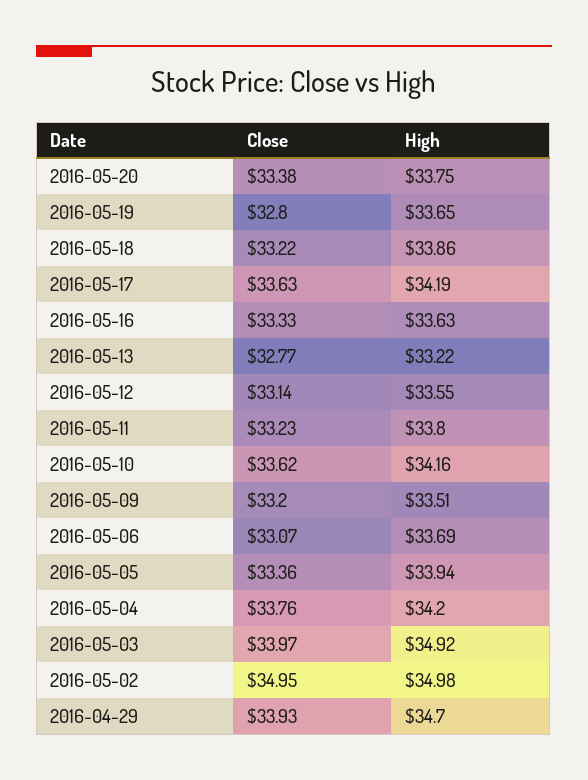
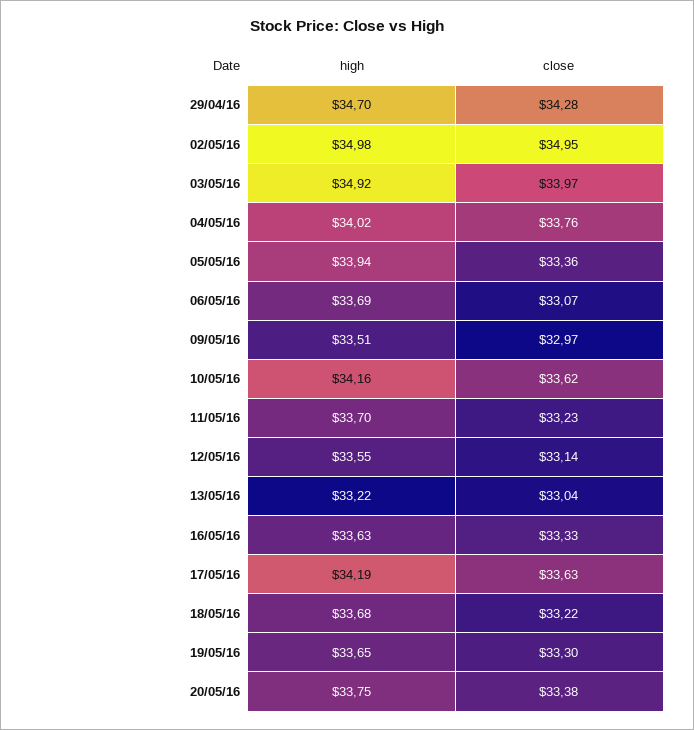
  {
    "Close": {
      "2016-05-20": 33.38,
-     "2016-05-19": 32.8,
+     "2016-05-19": 33.3,
      "2016-05-18": 33.22,
      "2016-05-17": 33.63,
      "2016-05-16": 33.33,
-     "2016-05-13": 32.77,
+     "2016-05-13": 33.04,
      "2016-05-12": 33.14,
      "2016-05-11": 33.23,
      "2016-05-10": 33.62,
-     "2016-05-09": 33.2,
+     "2016-05-09": 32.97,
      "2016-05-06": 33.07,
      "2016-05-05": 33.36,
      "2016-05-04": 33.76,
      "2016-05-03": 33.97,
      "2016-05-02": 34.95,
-     "2016-04-29": 33.93
+     "2016-04-29": 34.28
    },
    "High": {
      "2016-05-20": 33.75,
      "2016-05-19": 33.65,
-     "2016-05-18": 33.86,
+     "2016-05-18": 33.68,
      "2016-05-17": 34.19,
      "2016-05-16": 33.63,
      "2016-05-13": 33.22,
      "2016-05-12": 33.55,
-     "2016-05-11": 33.8,
+     "2016-05-11": 33.7,
      "2016-05-10": 34.16,
      "2016-05-09": 33.51,
      "2016-05-06": 33.69,
      "2016-05-05": 33.94,
-     "2016-05-04": 34.2,
+     "2016-05-04": 34.02,
      "2016-05-03": 34.92,
      "2016-05-02": 34.98,
      "2016-04-29": 34.7
    }
  }

